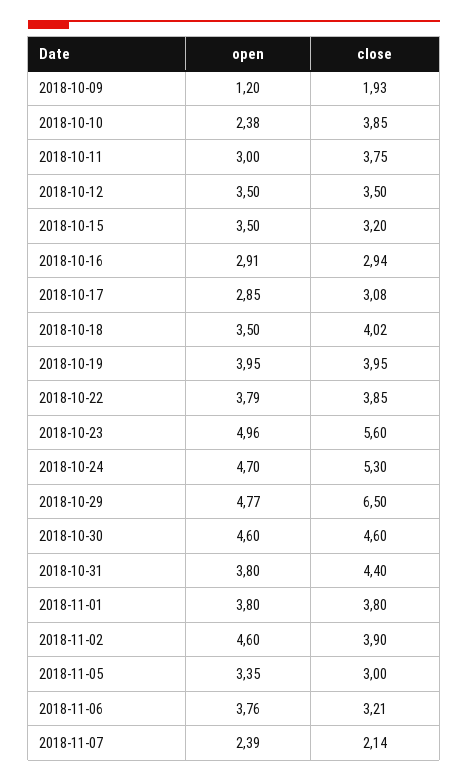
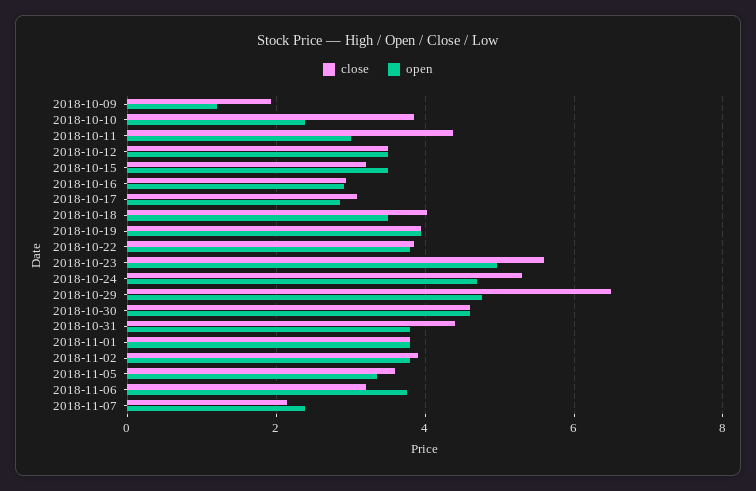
  {
    "open": {
      "2018-10-09": 1.2,
      "2018-10-10": 2.38,
      "2018-10-11": 3,
      "2018-10-12": 3.5,
      "2018-10-15": 3.5,
      "2018-10-16": 2.91,
      "2018-10-17": 2.85,
      "2018-10-18": 3.5,
      "2018-10-19": 3.95,
      "2018-10-22": 3.79,
      "2018-10-23": 4.96,
      "2018-10-24": 4.7,
      "2018-10-29": 4.77,
      "2018-10-30": 4.6,
      "2018-10-31": 3.8,
      "2018-11-01": 3.8,
-     "2018-11-02": 4.6,
+     "2018-11-02": 3.8,
      "2018-11-05": 3.35,
      "2018-11-06": 3.76,
      "2018-11-07": 2.39
    },
    "close": {
      "2018-10-09": 1.93,
      "2018-10-10": 3.85,
-     "2018-10-11": 3.75,
+     "2018-10-11": 4.4,
      "2018-10-12": 3.5,
      "2018-10-15": 3.2,
      "2018-10-16": 2.94,
      "2018-10-17": 3.08,
      "2018-10-18": 4.02,
      "2018-10-19": 3.95,
      "2018-10-22": 3.85,
      "2018-10-23": 5.6,
      "2018-10-24": 5.3,
      "2018-10-29": 6.5,
      "2018-10-30": 4.6,
      "2018-10-31": 4.4,
      "2018-11-01": 3.8,
      "2018-11-02": 3.9,
-     "2018-11-05": 3,
+     "2018-11-05": 3.6,
      "2018-11-06": 3.21,
      "2018-11-07": 2.14
    }
  }

